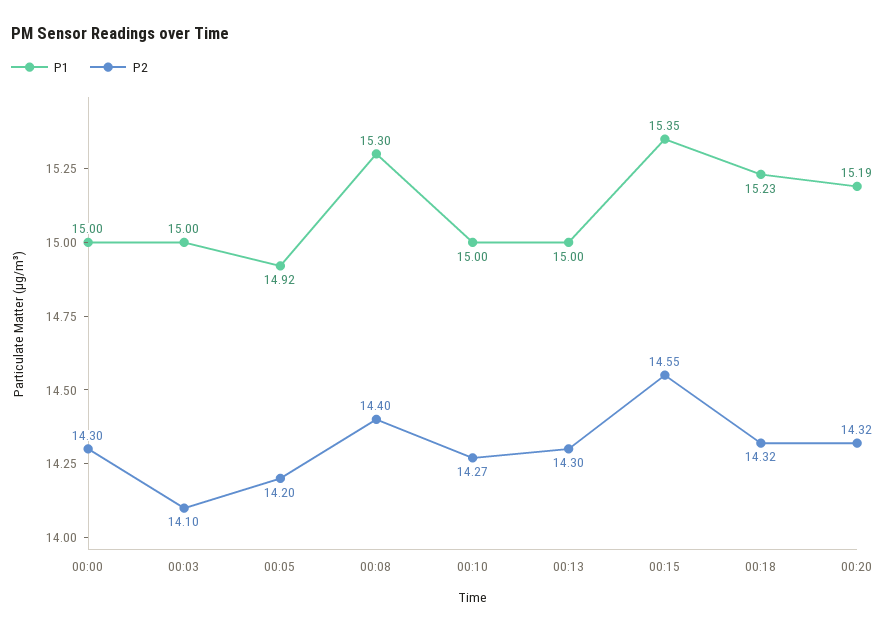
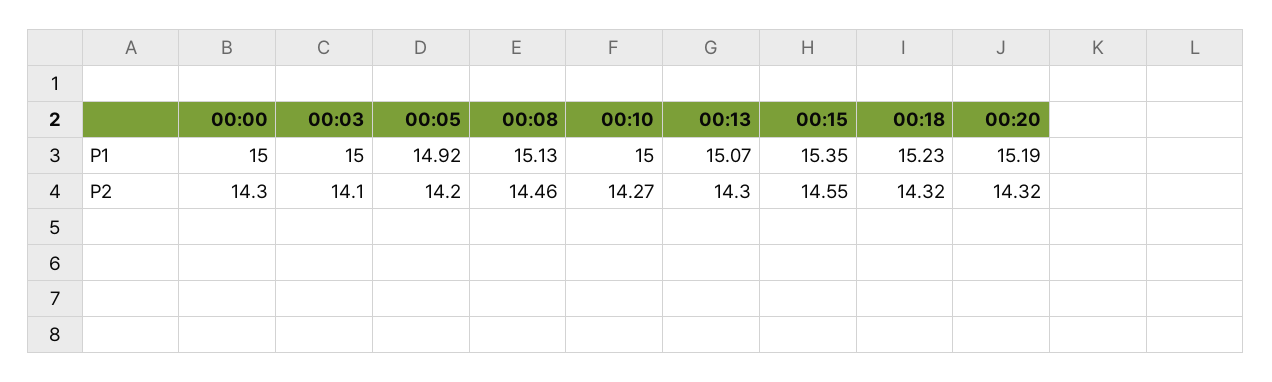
  {
    "P1": {
      "00:00": 15,
      "00:03": 15,
      "00:05": 14.92,
-     "00:08": 15.3,
+     "00:08": 15.13,
      "00:10": 15,
-     "00:13": 15,
+     "00:13": 15.07,
      "00:15": 15.35,
      "00:18": 15.23,
      "00:20": 15.19
    },
    "P2": {
      "00:00": 14.3,
      "00:03": 14.1,
      "00:05": 14.2,
-     "00:08": 14.4,
+     "00:08": 14.46,
      "00:10": 14.27,
      "00:13": 14.3,
      "00:15": 14.55,
      "00:18": 14.32,
      "00:20": 14.32
    }
  }

